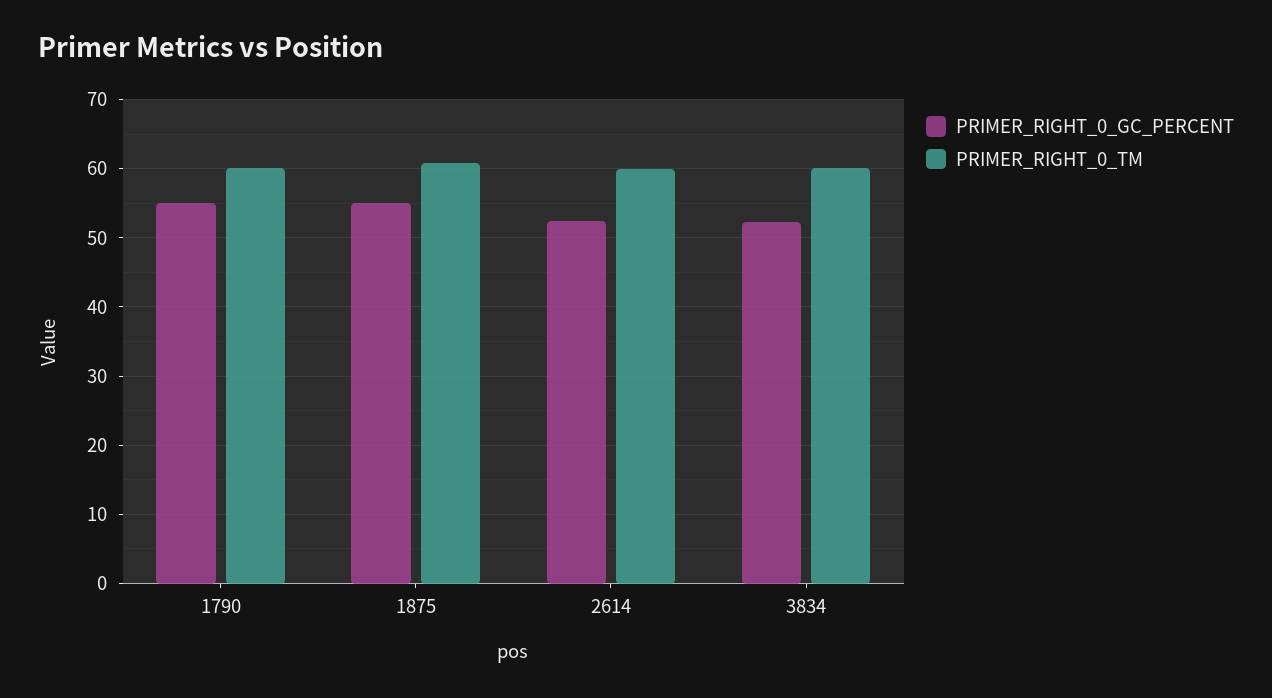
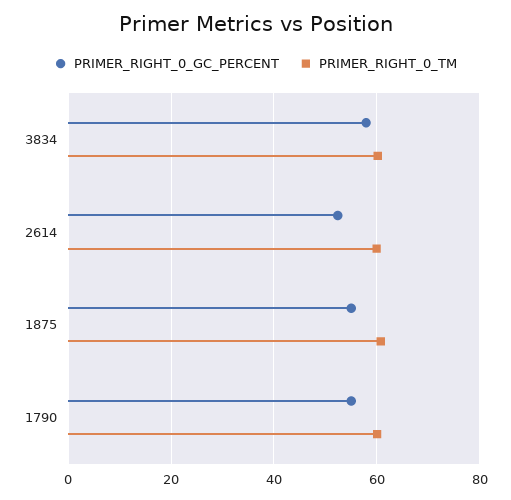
  {
    "PRIMER_RIGHT_0_GC_PERCENT": {
      "1790": 55,
      "1875": 55,
      "2614": 52,
-     "3834": 52
+     "3834": 58
    },
    "PRIMER_RIGHT_0_TM": {
      "1790": 60,
      "1875": 61,
      "2614": 60,
      "3834": 60
    }
  }

